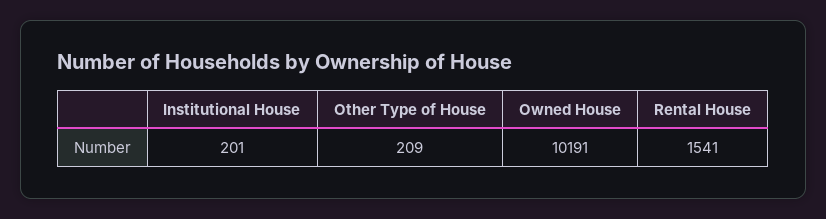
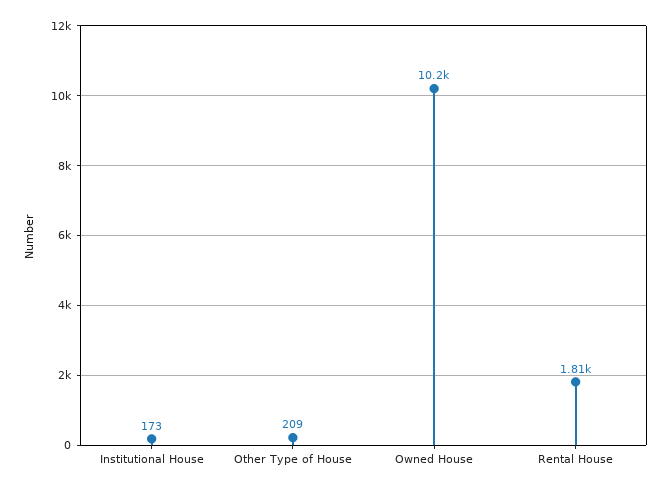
  {
-   "Institutional House": 201,
+   "Institutional House": 173,
    "Other Type of House": 209,
    "Owned House": 10191,
-   "Rental House": 1541
+   "Rental House": 1810
  }

